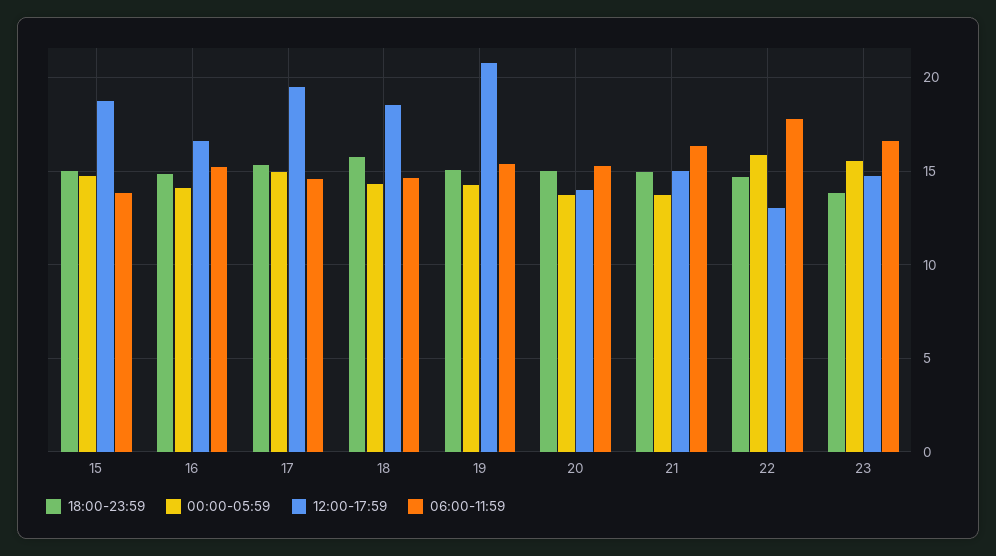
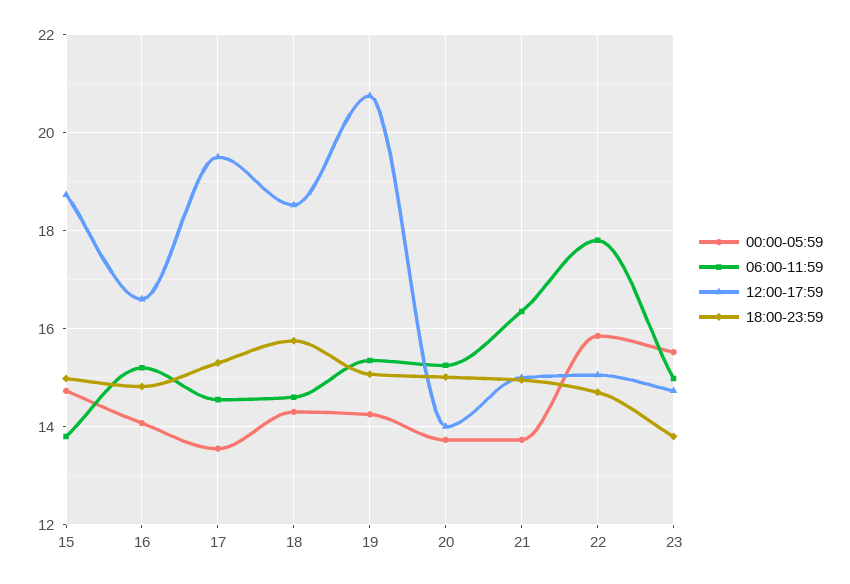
  {
    "18:00-23:59": {
      "15": 15,
      "16": 14.8,
      "17": 15.4,
      "18": 15.8,
      "19": 15,
      "20": 15,
      "21": 15,
      "22": 14.8,
      "23": 13.8
    },
    "00:00-05:59": {
      "15": 14.8,
      "16": 14,
-     "17": 15,
+     "17": 13.6,
      "18": 14.4,
      "19": 14.2,
      "20": 13.8,
      "21": 13.8,
      "22": 15.8,
      "23": 15.6
    },
    "12:00-17:59": {
      "15": 18.8,
      "16": 16.6,
      "17": 19.6,
      "18": 18.6,
      "19": 20.8,
      "20": 14,
      "21": 15,
-     "22": 13,
+     "22": 15,
      "23": 14.8
    },
    "06:00-11:59": {
      "15": 13.8,
      "16": 15.2,
      "17": 14.6,
      "18": 14.6,
      "19": 15.4,
      "20": 15.2,
      "21": 16.4,
      "22": 17.8,
-     "23": 16.5
+     "23": 15
    }
  }

